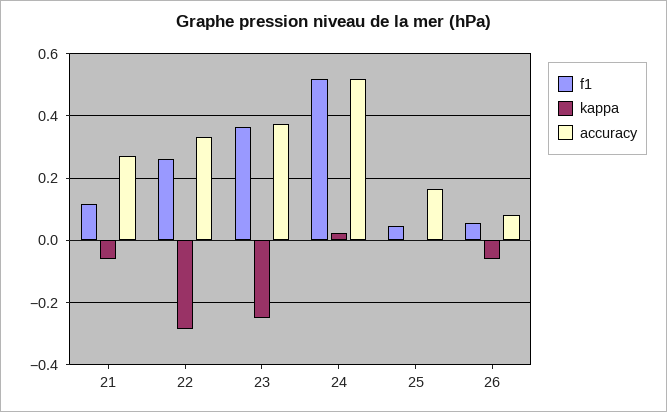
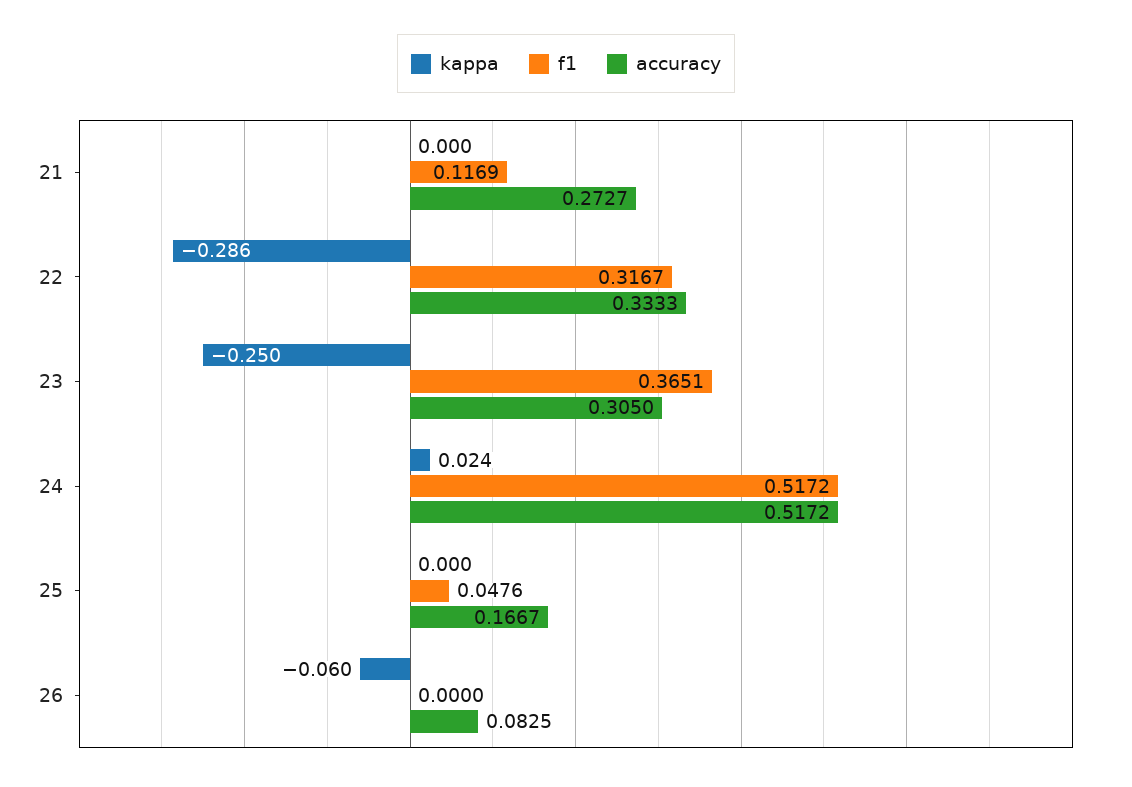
  {
    "f1": {
      "21": 0.1169,
-     "22": 0.26,
+     "22": 0.3167,
      "23": 0.3651,
      "24": 0.5172,
      "25": 0.0476,
-     "26": 0.06
+     "26": 0
    },
    "kappa": {
-     "21": -0.06,
+     "21": 0,
      "22": -0.286,
      "23": -0.25,
      "24": 0.024,
      "25": 0,
      "26": -0.06
    },
    "accuracy": {
      "21": 0.2727,
      "22": 0.3333,
-     "23": 0.38,
+     "23": 0.305,
      "24": 0.5172,
      "25": 0.1667,
      "26": 0.0825
    }
  }

